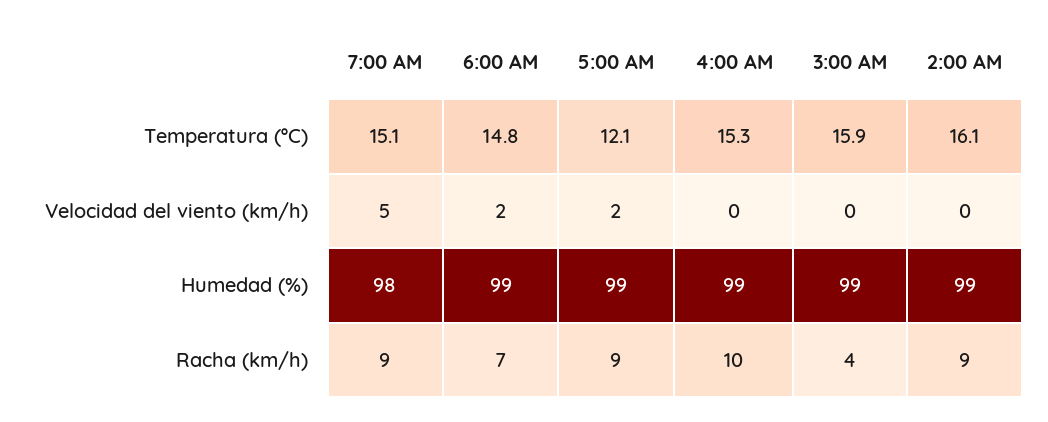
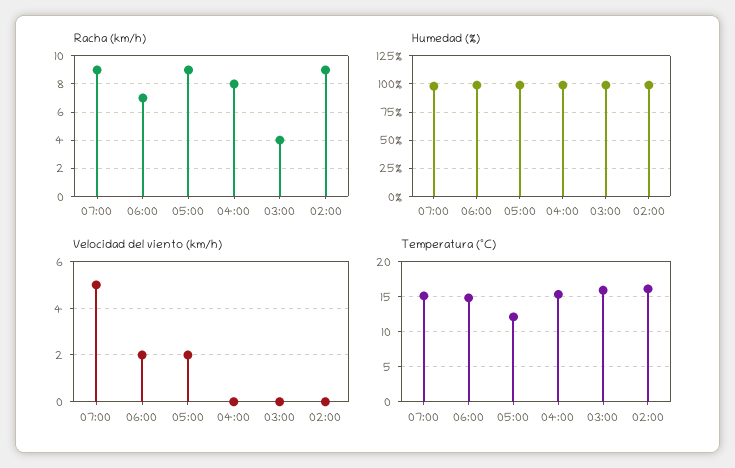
  {
    "Temperatura (ºC)": {
      "7:00 AM": 15.1,
      "6:00 AM": 14.8,
      "5:00 AM": 12.1,
      "4:00 AM": 15.3,
      "3:00 AM": 15.9,
      "2:00 AM": 16.1
    },
    "Velocidad del viento (km/h)": {
      "7:00 AM": 5,
      "6:00 AM": 2,
      "5:00 AM": 2,
      "4:00 AM": 0,
      "3:00 AM": 0,
      "2:00 AM": 0
    },
    "Humedad (%)": {
      "7:00 AM": 98,
      "6:00 AM": 99,
      "5:00 AM": 99,
      "4:00 AM": 99,
      "3:00 AM": 99,
      "2:00 AM": 99
    },
    "Racha (km/h)": {
      "7:00 AM": 9,
      "6:00 AM": 7,
      "5:00 AM": 9,
-     "4:00 AM": 10,
+     "4:00 AM": 8,
      "3:00 AM": 4,
      "2:00 AM": 9
    }
  }

